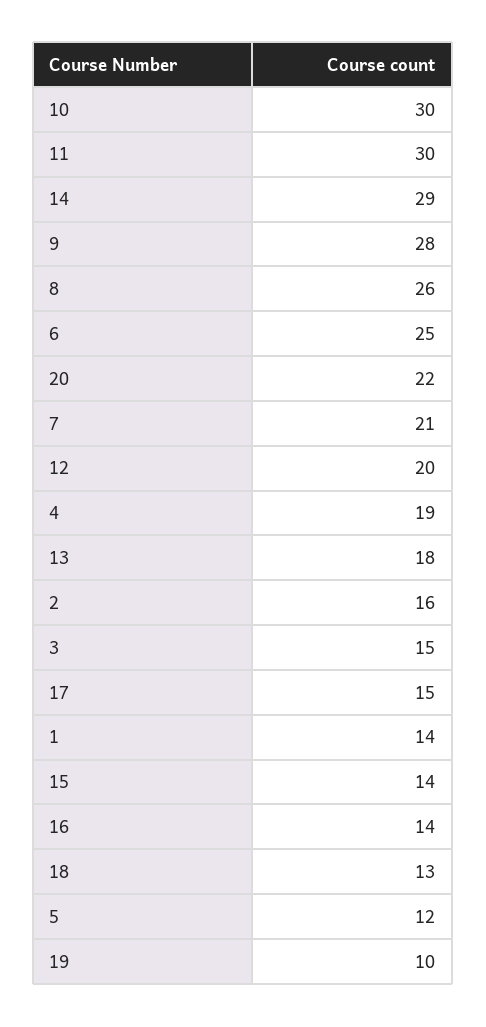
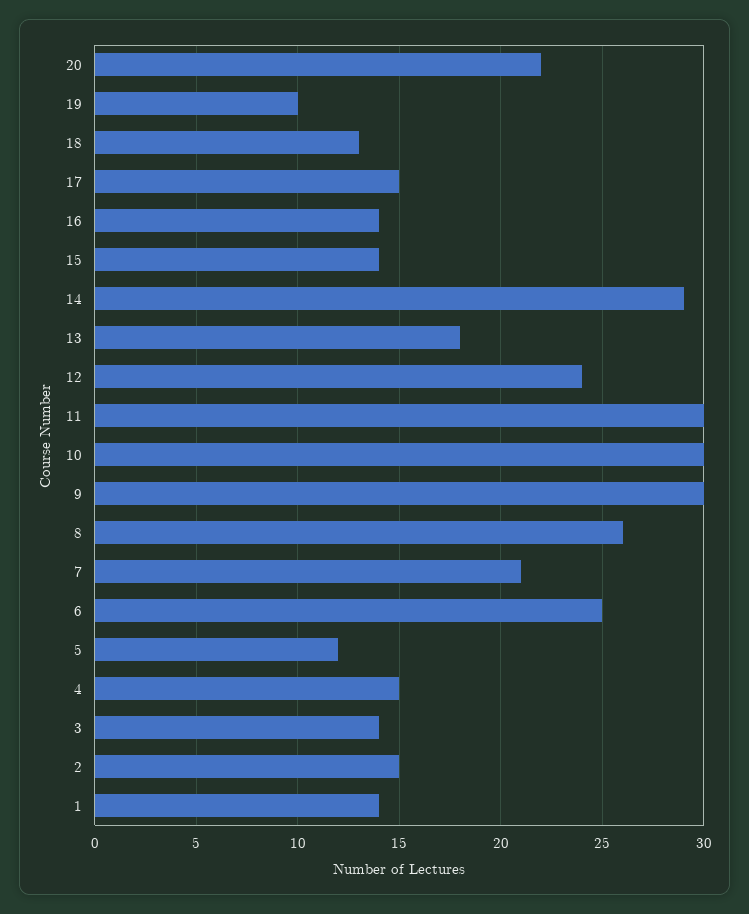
  {
    "10": 30,
    "11": 30,
    "14": 29,
-   "9": 28,
+   "9": 30,
    "8": 26,
    "6": 25,
    "20": 22,
    "7": 21,
-   "12": 20,
+   "12": 24,
-   "4": 19,
+   "4": 15,
    "13": 18,
-   "2": 16,
+   "2": 15,
-   "3": 15,
+   "3": 14,
    "17": 15,
    "1": 14,
    "15": 14,
    "16": 14,
    "18": 13,
    "5": 12,
    "19": 10
  }

